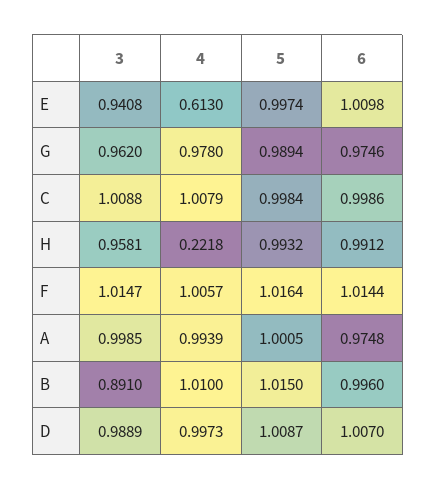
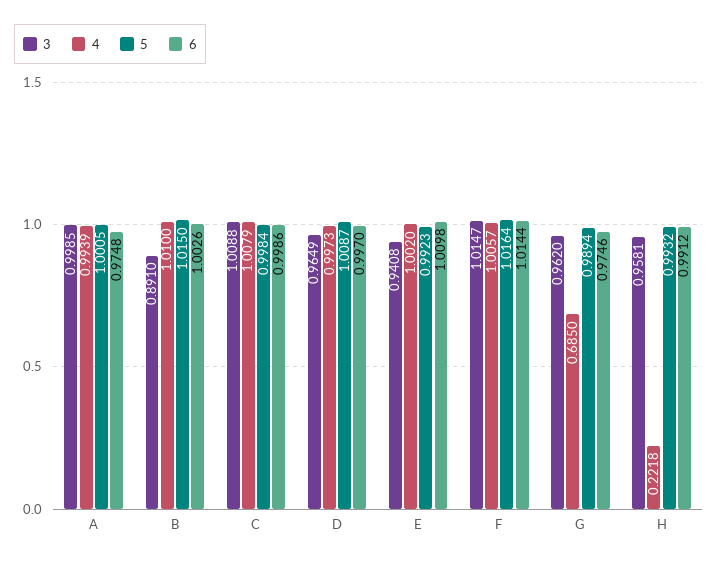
  {
    "3": {
      "E": 0.9408,
      "G": 0.962,
      "C": 1.0088,
      "H": 0.9581,
      "F": 1.0147,
      "A": 0.9985,
      "B": 0.891,
-     "D": 0.9889
+     "D": 0.9649
    },
    "4": {
-     "E": 0.613,
+     "E": 1.002,
-     "G": 0.978,
+     "G": 0.685,
      "C": 1.0079,
      "H": 0.2218,
      "F": 1.0057,
      "A": 0.9939,
      "B": 1.01,
      "D": 0.9973
    },
    "5": {
-     "E": 0.9974,
+     "E": 0.9923,
      "G": 0.9894,
      "C": 0.9984,
      "H": 0.9932,
      "F": 1.0164,
      "A": 1.0005,
      "B": 1.015,
      "D": 1.0087
    },
    "6": {
      "E": 1.0098,
      "G": 0.9746,
      "C": 0.9986,
      "H": 0.9912,
      "F": 1.0144,
      "A": 0.9748,
-     "B": 0.996,
+     "B": 1.0026,
-     "D": 1.007
+     "D": 0.997
    }
  }

